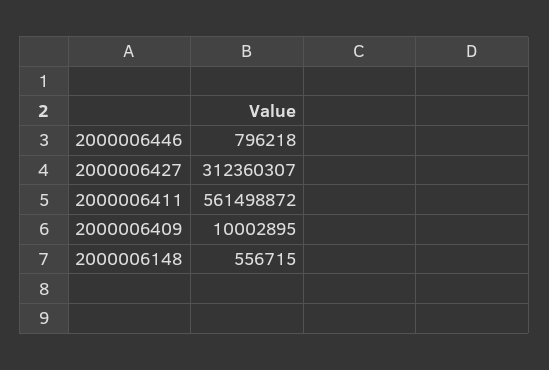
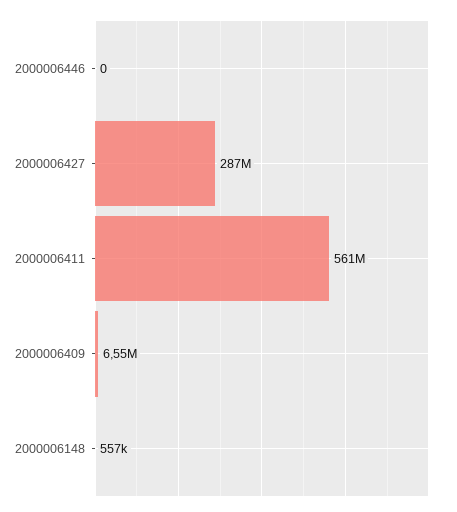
  {
-   "2000006446": 796218,
+   "2000006446": 0,
-   "2000006427": 312360307,
+   "2000006427": 287000000,
    "2000006411": 561498872,
-   "2000006409": 10002895,
+   "2000006409": 6550000,
    "2000006148": 556715
  }

